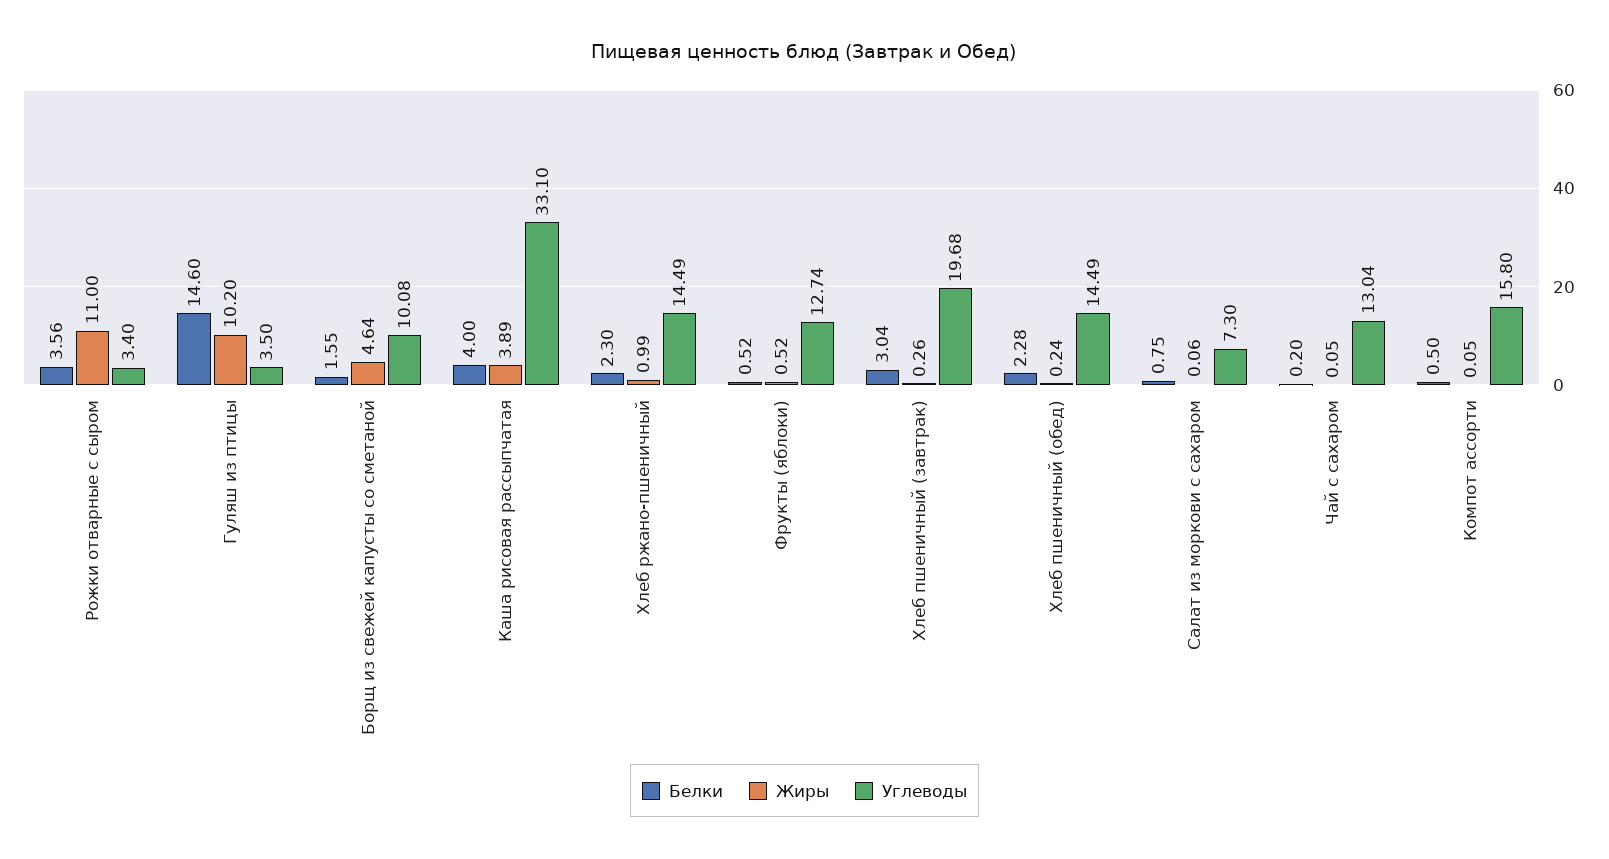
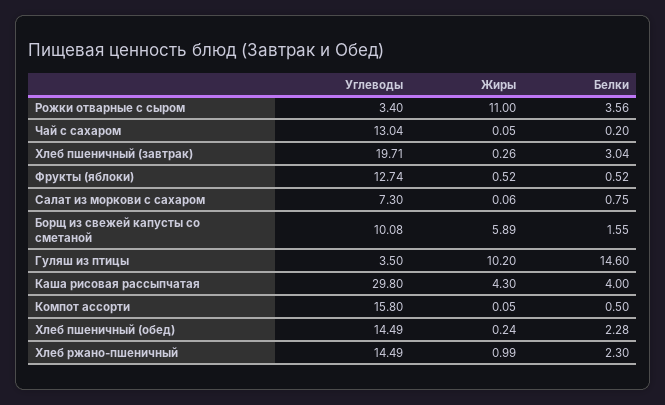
  {
    "Белки": {
      "Рожки отварные с сыром": 3.56,
      "Гуляш из птицы": 14.6,
      "Борщ из свежей капусты со сметаной": 1.55,
      "Каша рисовая рассыпчатая": 4,
      "Хлеб ржано-пшеничный": 2.3,
      "Фрукты (яблоки)": 0.52,
      "Хлеб пшеничный (завтрак)": 3.04,
      "Хлеб пшеничный (обед)": 2.28,
      "Салат из моркови с сахаром": 0.75,
      "Чай с сахаром": 0.2,
      "Компот ассорти": 0.5
    },
    "Жиры": {
      "Рожки отварные с сыром": 11,
      "Гуляш из птицы": 10.2,
-     "Борщ из свежей капусты со сметаной": 4.64,
+     "Борщ из свежей капусты со сметаной": 5.89,
-     "Каша рисовая рассыпчатая": 3.89,
+     "Каша рисовая рассыпчатая": 4.3,
      "Хлеб ржано-пшеничный": 0.99,
      "Фрукты (яблоки)": 0.52,
      "Хлеб пшеничный (завтрак)": 0.26,
      "Хлеб пшеничный (обед)": 0.24,
      "Салат из моркови с сахаром": 0.06,
      "Чай с сахаром": 0.05,
      "Компот ассорти": 0.05
    },
    "Углеводы": {
      "Рожки отварные с сыром": 3.4,
      "Гуляш из птицы": 3.5,
      "Борщ из свежей капусты со сметаной": 10.08,
-     "Каша рисовая рассыпчатая": 33.1,
+     "Каша рисовая рассыпчатая": 29.8,
      "Хлеб ржано-пшеничный": 14.49,
      "Фрукты (яблоки)": 12.74,
-     "Хлеб пшеничный (завтрак)": 19.68,
+     "Хлеб пшеничный (завтрак)": 19.71,
      "Хлеб пшеничный (обед)": 14.49,
      "Салат из моркови с сахаром": 7.3,
      "Чай с сахаром": 13.04,
      "Компот ассорти": 15.8
    }
  }

